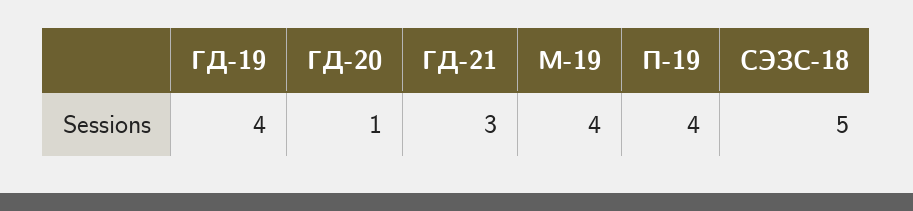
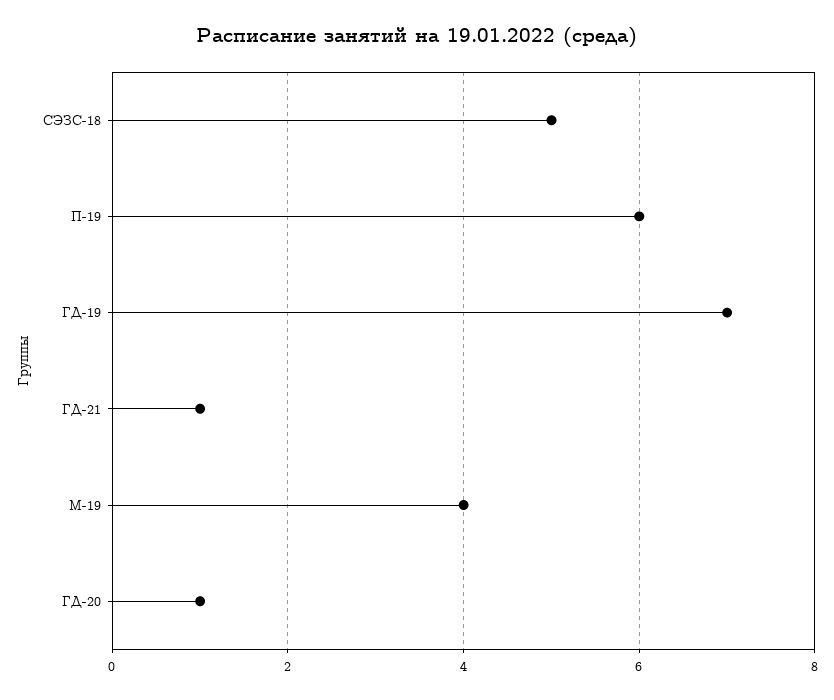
  {
-   "ГД-19": 4,
+   "ГД-19": 7,
    "ГД-20": 1,
-   "ГД-21": 3,
+   "ГД-21": 1,
    "М-19": 4,
-   "П-19": 4,
+   "П-19": 6,
    "СЭЗС-18": 5
  }

